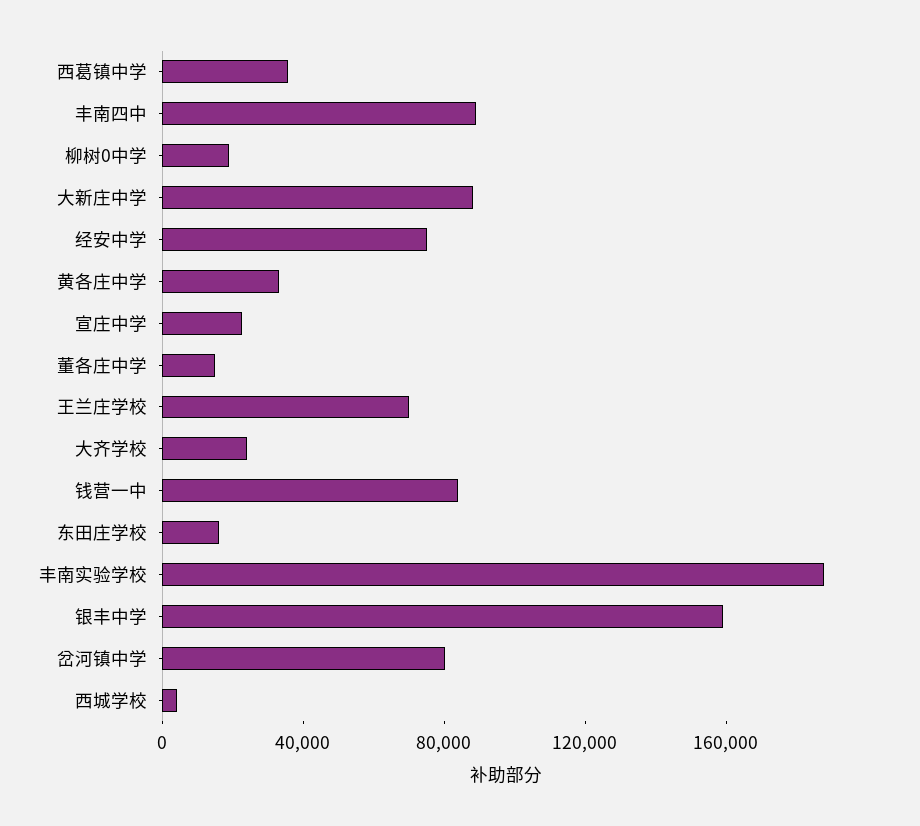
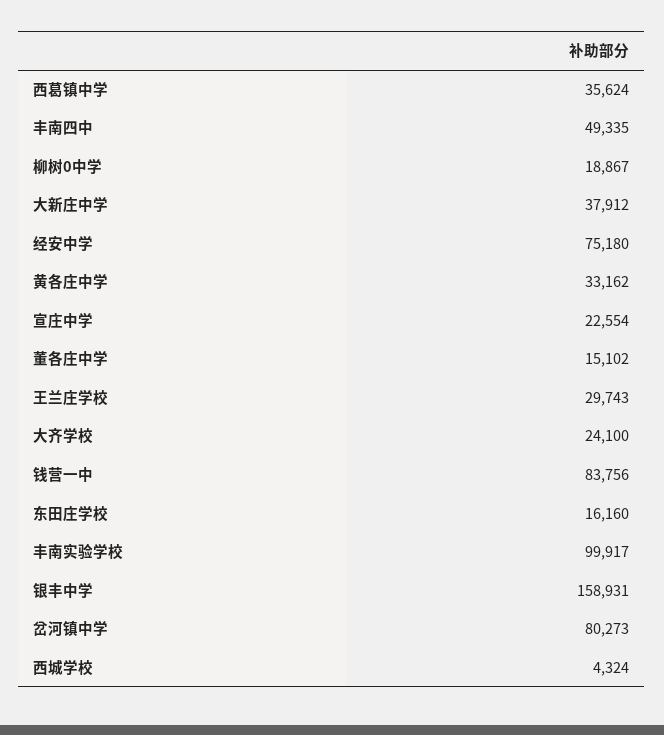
  {
    "西葛镇中学": 35624,
-   "丰南四中": 90000,
+   "丰南四中": 49335,
    "柳树0中学": 18867,
-   "大新庄中学": 90000,
+   "大新庄中学": 37912,
    "经安中学": 75180,
    "黄各庄中学": 33162,
    "宣庄中学": 22554,
    "董各庄中学": 15102,
-   "王兰庄学校": 70000,
+   "王兰庄学校": 29743,
    "大齐学校": 24100,
    "钱营一中": 83756,
    "东田庄学校": 16160,
-   "丰南实验学校": 190000,
+   "丰南实验学校": 99917,
    "银丰中学": 158931,
    "岔河镇中学": 80273,
    "西城学校": 4324
  }

